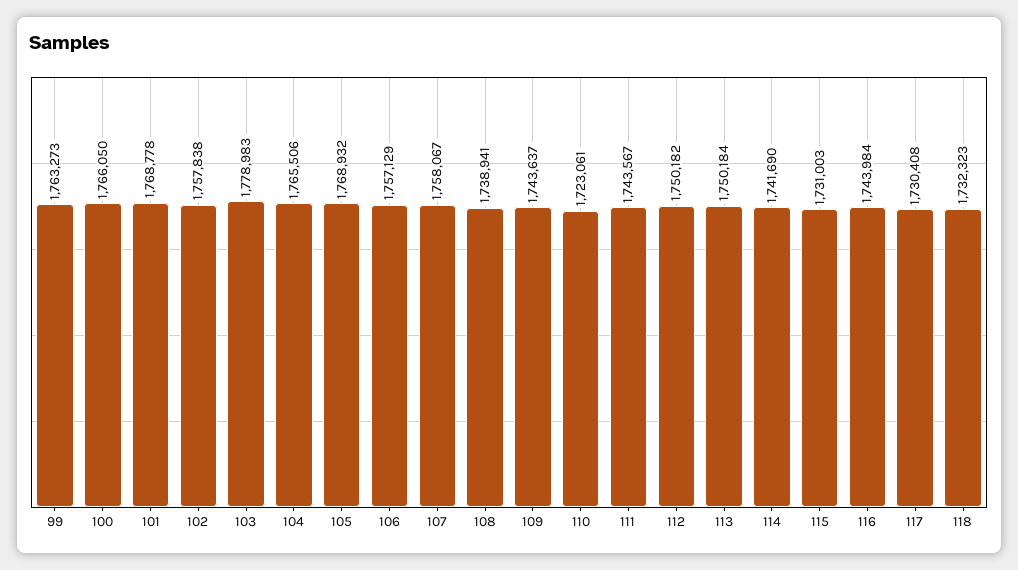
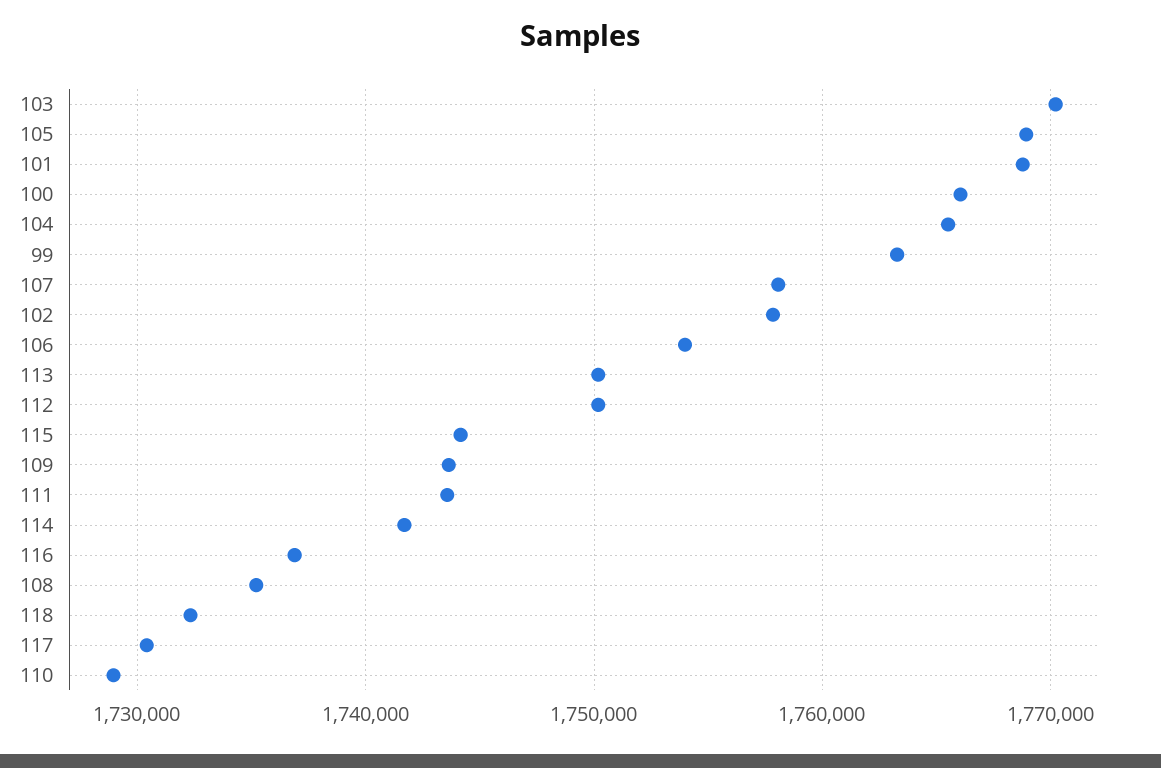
  {
    "99": 1763273,
    "100": 1766050,
    "101": 1768778,
    "102": 1757838,
-   "103": 1778983,
+   "103": 1770000,
    "104": 1765506,
    "105": 1768932,
-   "106": 1757129,
+   "106": 1754000,
    "107": 1758067,
-   "108": 1738941,
+   "108": 1735000,
    "109": 1743637,
-   "110": 1723061,
+   "110": 1729000,
    "111": 1743567,
    "112": 1750182,
    "113": 1750184,
    "114": 1741690,
-   "115": 1731003,
+   "115": 1744000,
-   "116": 1743984,
+   "116": 1737000,
    "117": 1730408,
    "118": 1732323
  }

